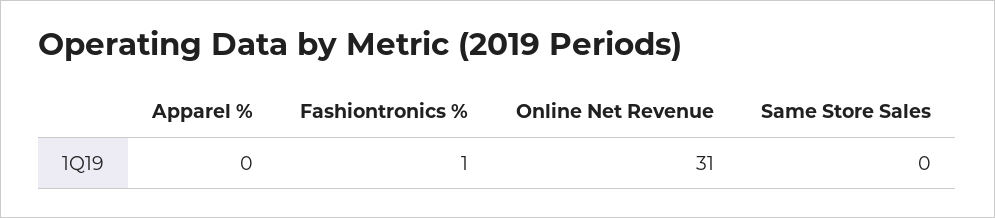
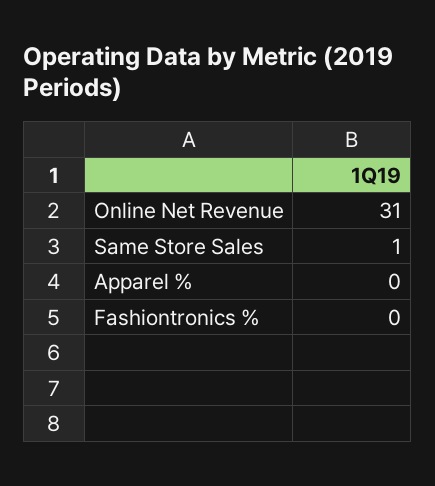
  {
    "Apparel %": 0,
-   "Fashiontronics %": 1,
+   "Fashiontronics %": 0,
    "Online Net Revenue": 31,
-   "Same Store Sales": 0
+   "Same Store Sales": 1
  }

